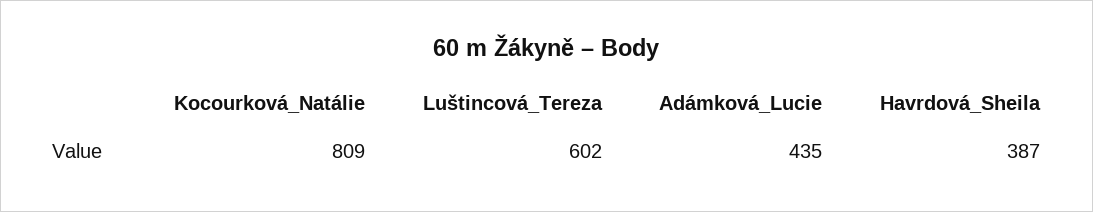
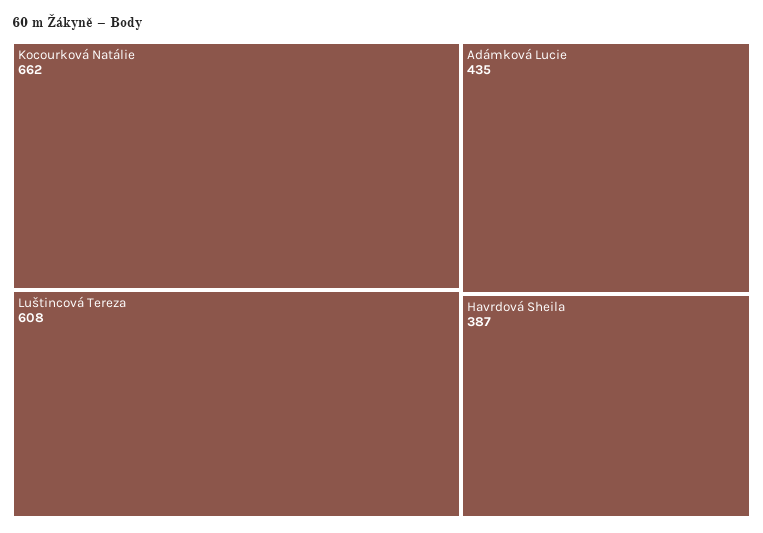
  {
-   "Kocourková_Natálie": 809,
+   "Kocourková_Natálie": 662,
-   "Luštincová_Tereza": 602,
+   "Luštincová_Tereza": 608,
    "Adámková_Lucie": 435,
    "Havrdová_Sheila": 387
  }

